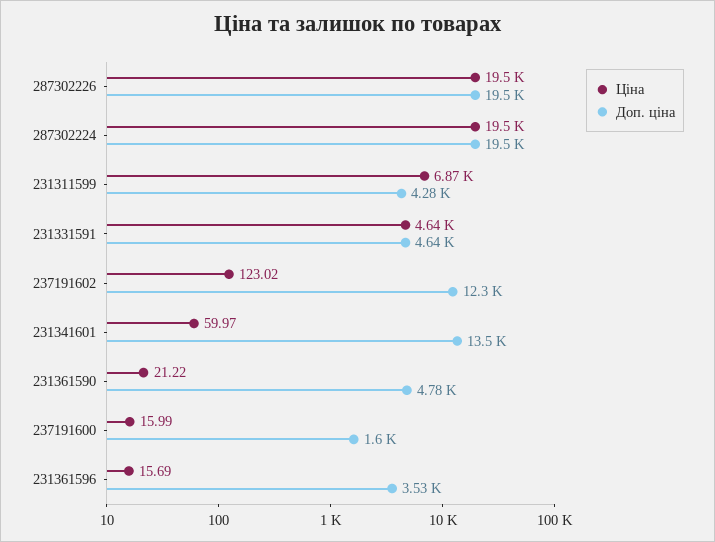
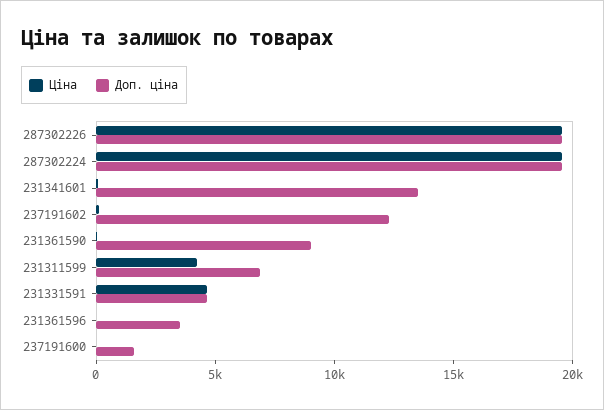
  {
    "Ціна": {
      "287302226": 19500,
      "287302224": 19500,
-     "231311599": 6870,
+     "231311599": 4000,
      "231331591": 4640,
      "237191602": 123.02,
      "231341601": 59.97,
      "231361590": 21.22,
      "237191600": 15.99,
      "231361596": 15.69
    },
    "Доп. ціна": {
      "287302226": 19500,
      "287302224": 19500,
-     "231311599": 4280,
+     "231311599": 7000,
      "231331591": 4640,
      "237191602": 12300,
      "231341601": 13500,
-     "231361590": 4780,
+     "231361590": 9000,
      "237191600": 1600,
      "231361596": 3530
    }
  }

